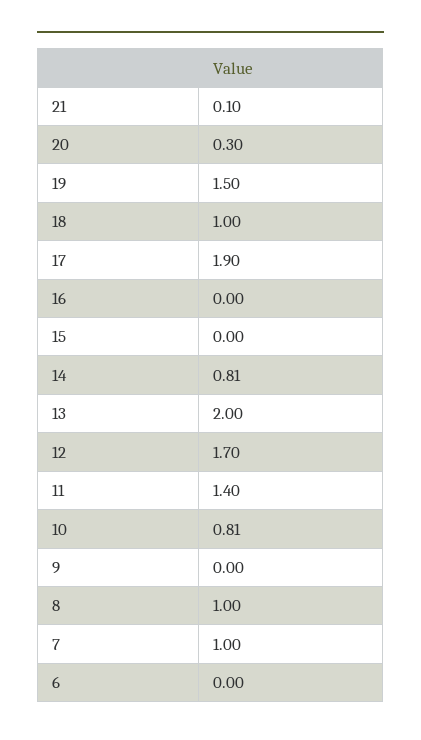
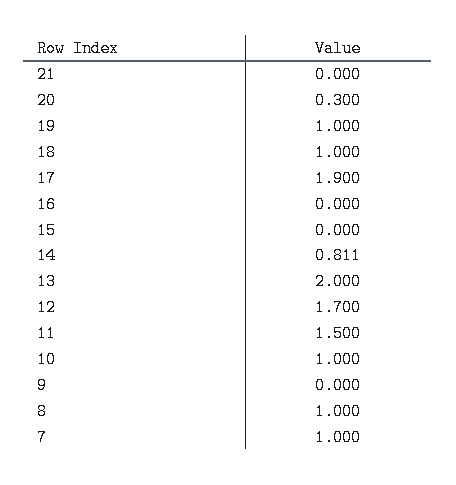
  {
-   "21": 0.1,
+   "21": 0,
    "20": 0.3,
-   "19": 1.5,
+   "19": 1,
    "18": 1,
    "17": 1.9,
    "16": 0,
    "15": 0,
    "14": 0.811,
    "13": 2,
    "12": 1.7,
-   "11": 1.4,
+   "11": 1.5,
-   "10": 0.81,
+   "10": 1,
    "9": 0,
    "8": 1,
-   "7": 1,
+   "7": 1
-   "6": 0
  }

